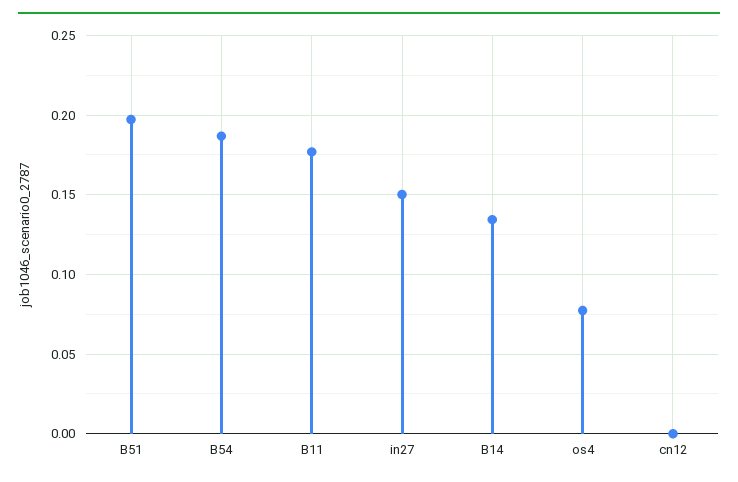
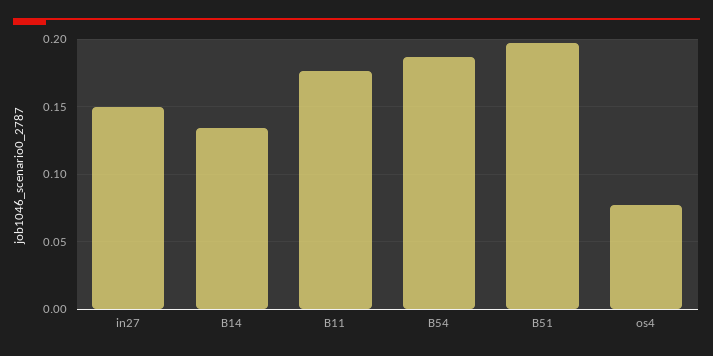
  {
    "B51": 0.195,
    "B54": 0.185,
    "B11": 0.175,
    "in27": 0.15,
    "B14": 0.135,
-   "os4": 0.075,
+   "os4": 0.075
-   "cn12": 0
  }

